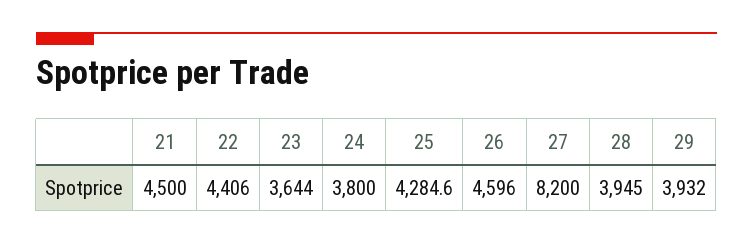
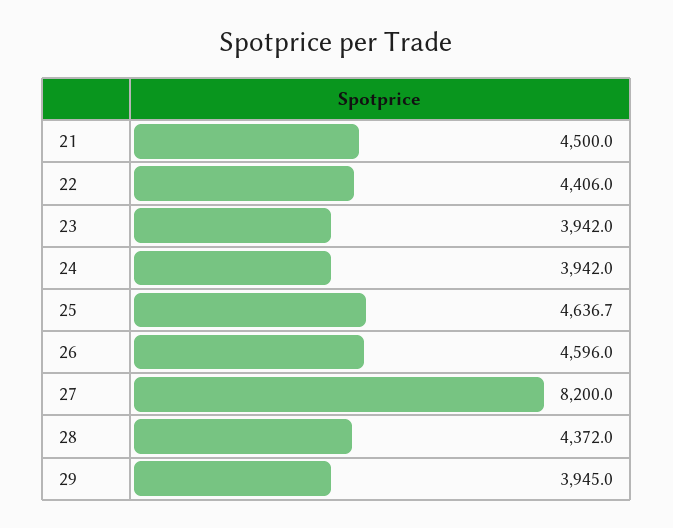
  {
    "21": 4500,
    "22": 4406,
-   "23": 3644,
+   "23": 3942,
-   "24": 3800,
+   "24": 3942,
-   "25": 4284.6,
+   "25": 4636.7,
    "26": 4596,
    "27": 8200,
-   "28": 3945,
+   "28": 4372,
-   "29": 3932
+   "29": 3945
  }

